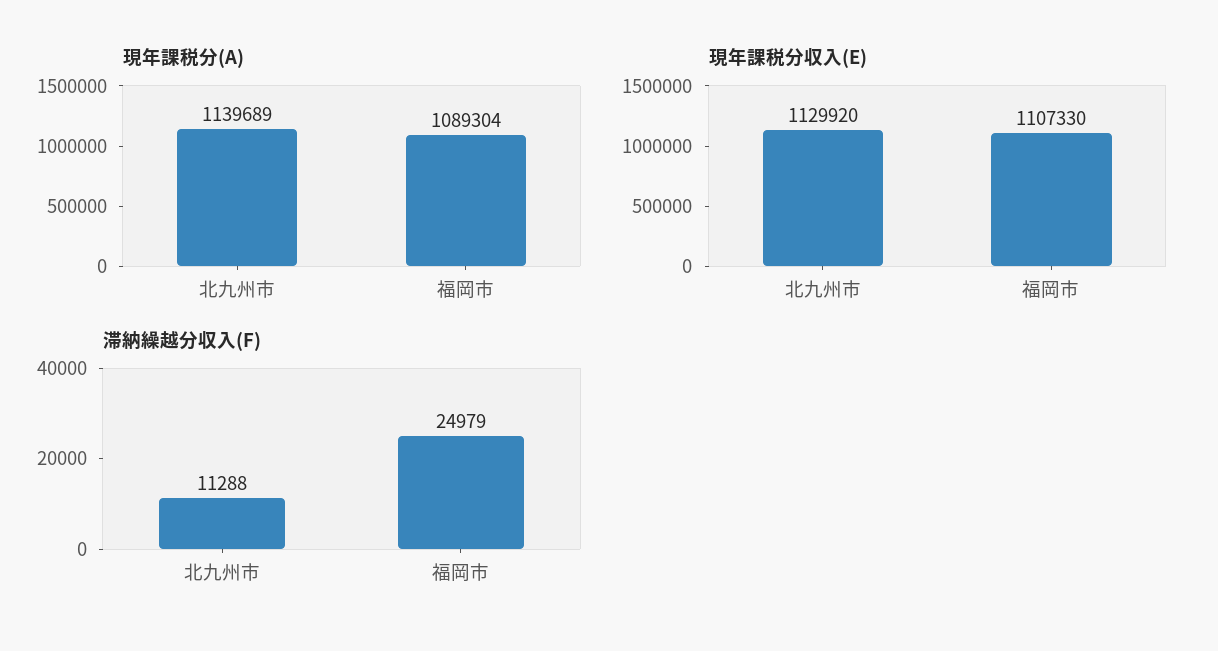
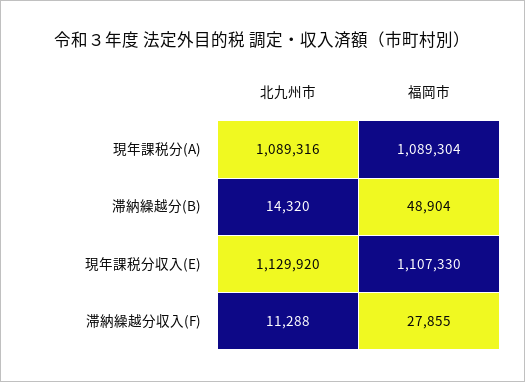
  {
    "現年課税分(A)": {
-     "北九州市": 1139689,
+     "北九州市": 1089316,
      "福岡市": 1089304
    },
    "現年課税分収入(E)": {
      "北九州市": 1129920,
      "福岡市": 1107330
    },
    "滞納繰越分収入(F)": {
      "北九州市": 11288,
-     "福岡市": 24979
+     "福岡市": 27855
-   }
+   },
+   "滞納繰越分(B)": {
+     "北九州市": 14320,
+     "福岡市": 48904
+   }
  }

